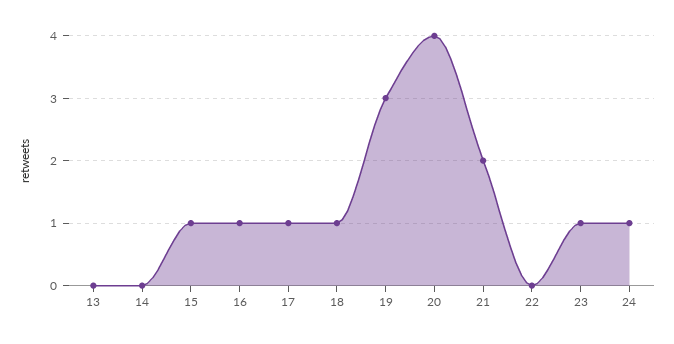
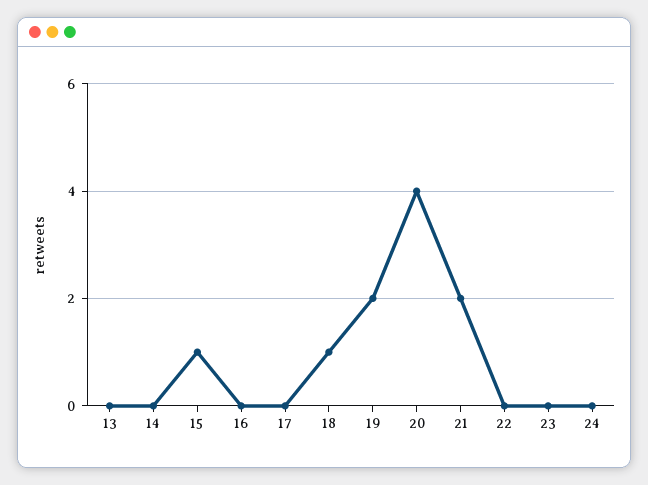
  {
    "13": 0,
    "14": 0,
    "15": 1,
-   "16": 1,
+   "16": 0,
-   "17": 1,
+   "17": 0,
    "18": 1,
-   "19": 3,
+   "19": 2,
    "20": 4,
    "21": 2,
    "22": 0,
-   "23": 1,
+   "23": 0,
-   "24": 1
+   "24": 0
  }

